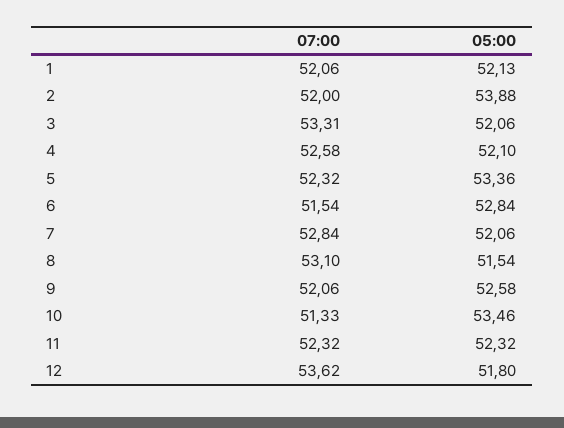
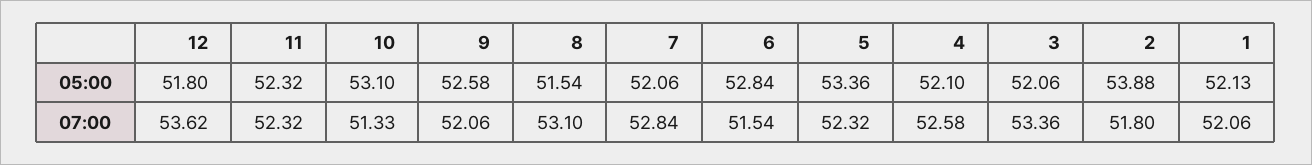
  {
    "07:00": {
      "1": 52.06,
-     "2": 52,
+     "2": 51.8,
-     "3": 53.31,
+     "3": 53.36,
      "4": 52.58,
      "5": 52.32,
      "6": 51.54,
      "7": 52.84,
      "8": 53.1,
      "9": 52.06,
      "10": 51.33,
      "11": 52.32,
      "12": 53.62
    },
    "05:00": {
      "1": 52.13,
      "2": 53.88,
      "3": 52.06,
      "4": 52.1,
      "5": 53.36,
      "6": 52.84,
      "7": 52.06,
      "8": 51.54,
      "9": 52.58,
-     "10": 53.46,
+     "10": 53.1,
      "11": 52.32,
      "12": 51.8
    }
  }

